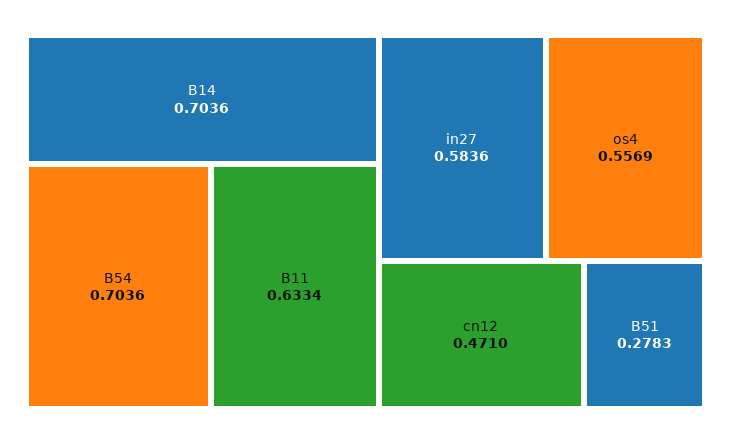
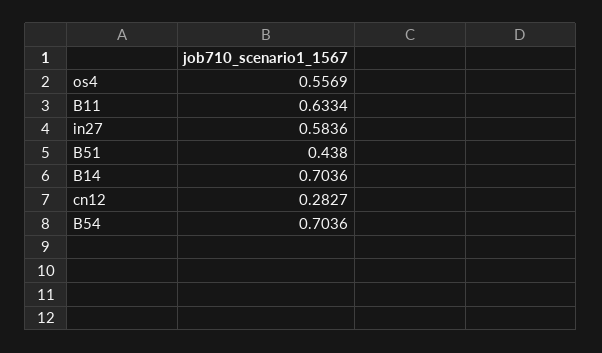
  {
    "B14": 0.7036,
    "B54": 0.7036,
    "B11": 0.6334,
    "in27": 0.5836,
    "os4": 0.5569,
-   "cn12": 0.471,
+   "cn12": 0.2827,
-   "B51": 0.2783
+   "B51": 0.438
  }

